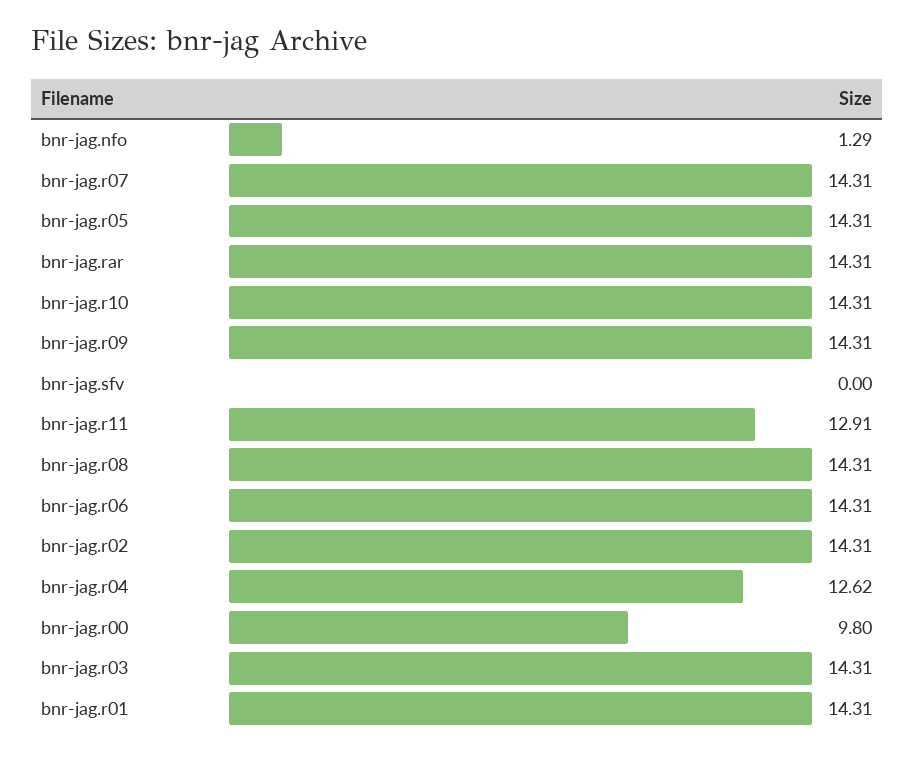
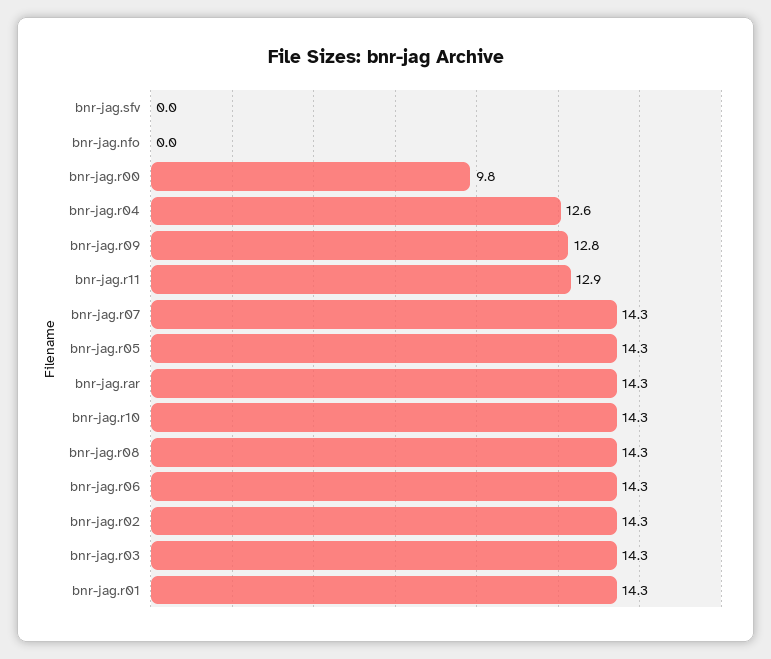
  {
-   "bnr-jag.nfo": 1.29,
+   "bnr-jag.nfo": 0,
    "bnr-jag.r07": 14.31,
    "bnr-jag.r05": 14.31,
    "bnr-jag.rar": 14.31,
    "bnr-jag.r10": 14.31,
-   "bnr-jag.r09": 14.31,
+   "bnr-jag.r09": 12.8,
    "bnr-jag.sfv": 0,
    "bnr-jag.r11": 12.91,
    "bnr-jag.r08": 14.31,
    "bnr-jag.r06": 14.31,
    "bnr-jag.r02": 14.31,
    "bnr-jag.r04": 12.62,
    "bnr-jag.r00": 9.8,
    "bnr-jag.r03": 14.31,
    "bnr-jag.r01": 14.31
  }

